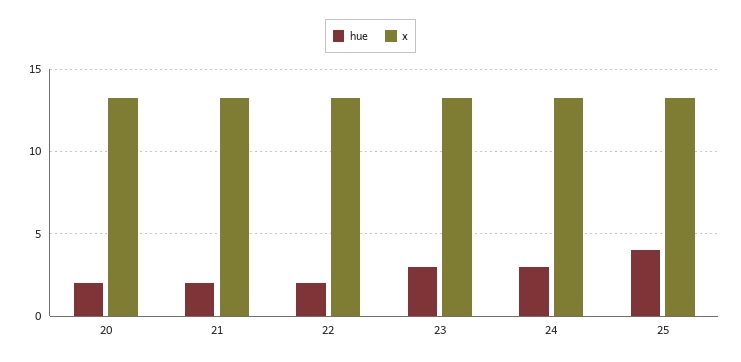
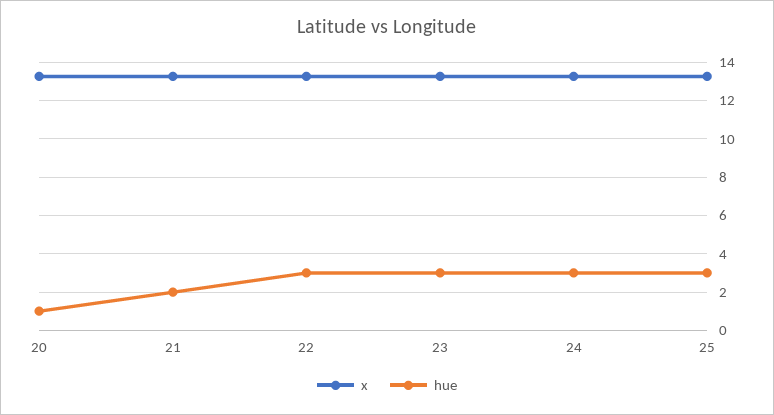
  {
    "hue": {
-     "20": 2,
+     "20": 1,
      "21": 2,
-     "22": 2,
+     "22": 3,
      "23": 3,
      "24": 3,
-     "25": 4
+     "25": 3
    },
    "x": {
      "20": 13,
      "21": 13,
      "22": 13,
      "23": 13,
      "24": 13,
      "25": 13
    }
  }

